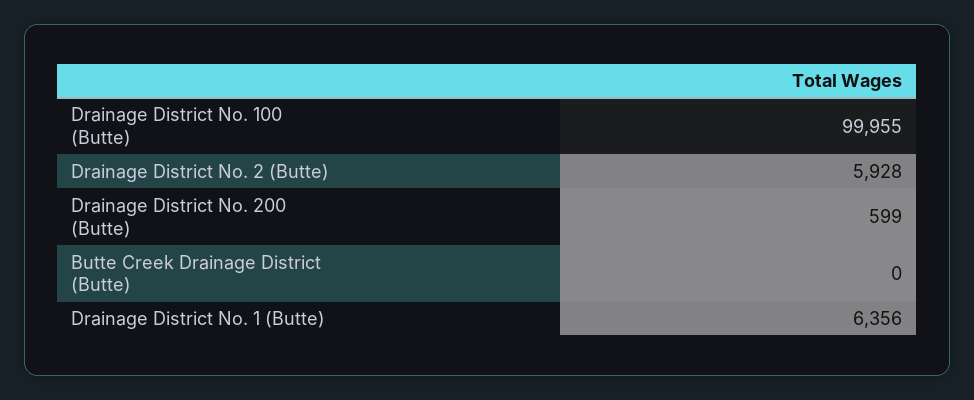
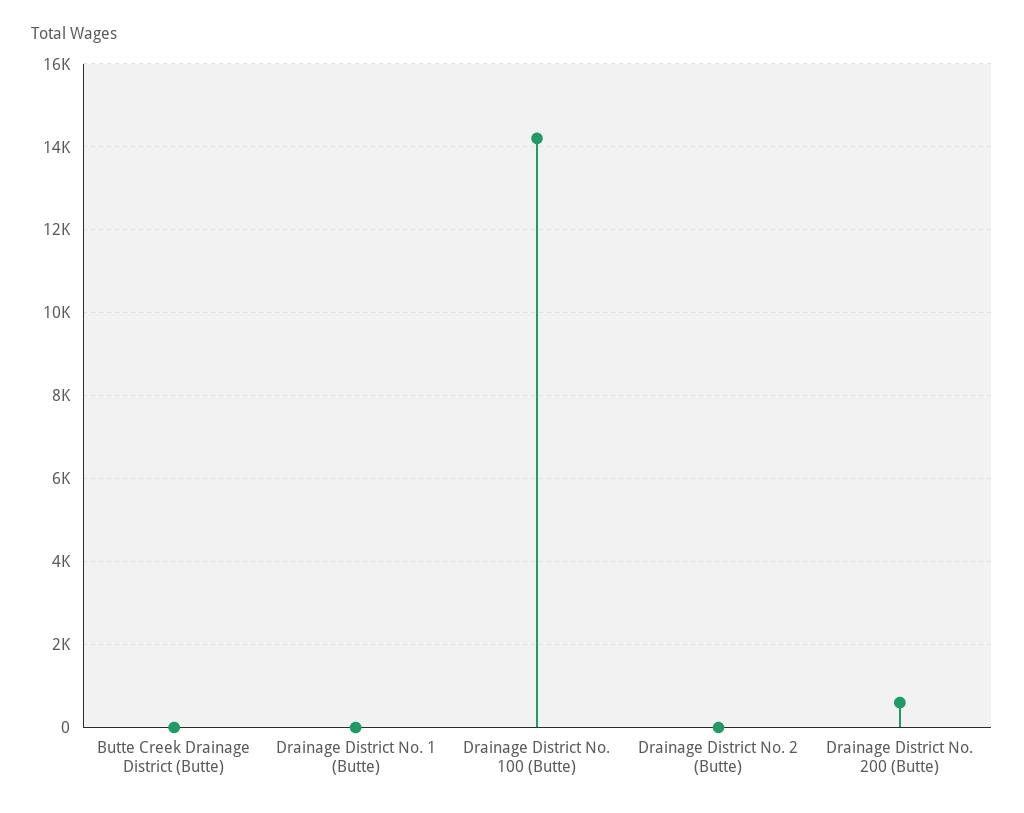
  {
-   "Drainage District No. 100 (Butte)": 99955,
+   "Drainage District No. 100 (Butte)": 14200,
-   "Drainage District No. 2 (Butte)": 5928,
+   "Drainage District No. 2 (Butte)": 0,
    "Drainage District No. 200 (Butte)": 599,
    "Butte Creek Drainage District (Butte)": 0,
-   "Drainage District No. 1 (Butte)": 6356
+   "Drainage District No. 1 (Butte)": 0
  }

